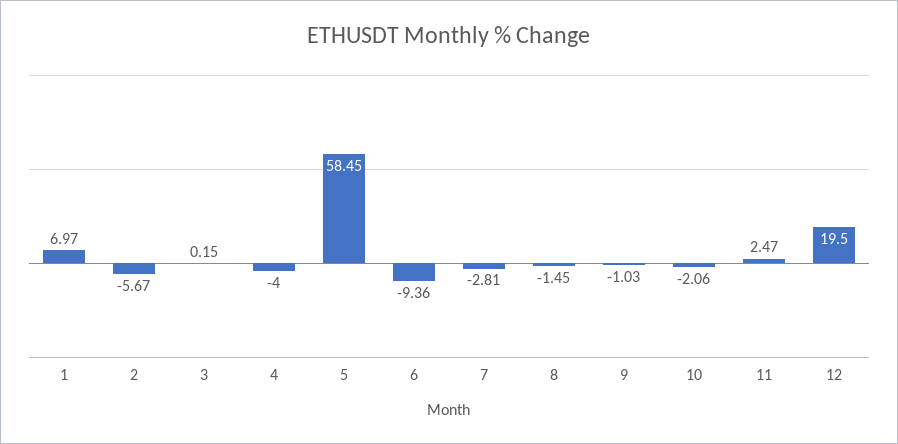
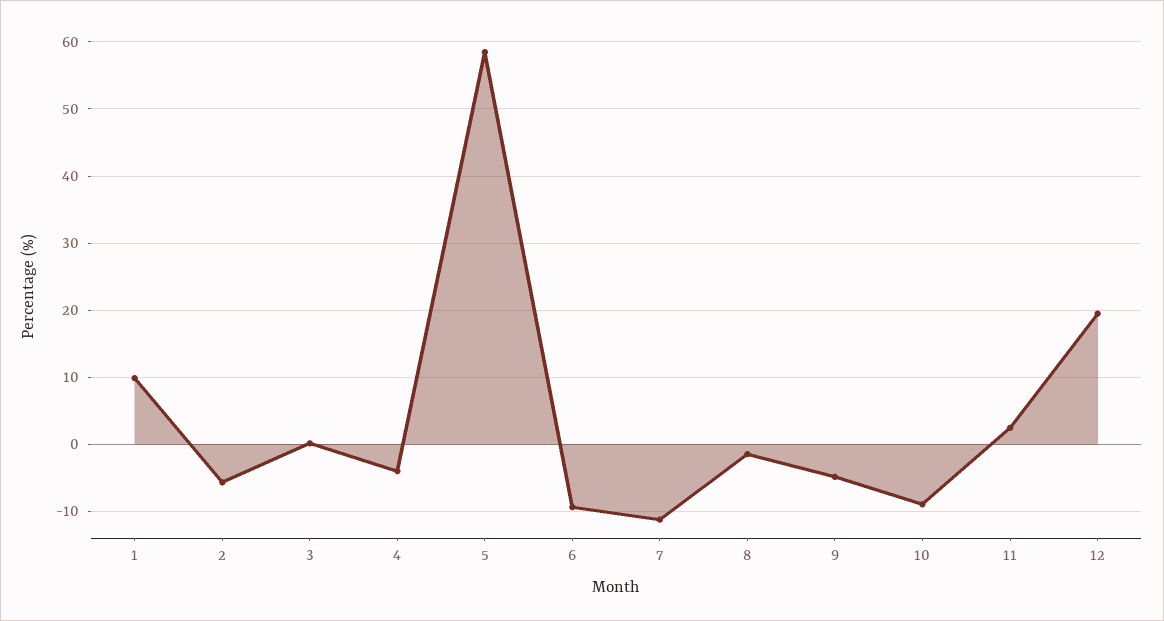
  {
-   "1": 6.97,
+   "1": 10,
    "2": -5.67,
    "3": 0.15,
    "4": -4,
    "5": 58.45,
    "6": -9.36,
-   "7": -2.81,
+   "7": -11,
    "8": -1.45,
-   "9": -1.03,
+   "9": -5,
-   "10": -2.06,
+   "10": -9,
    "11": 2.47,
    "12": 19.5
  }

